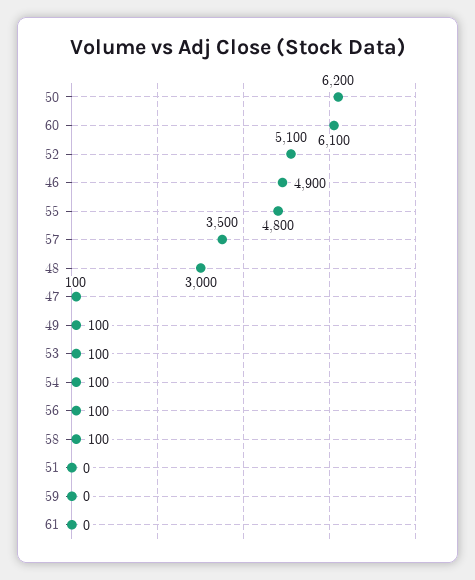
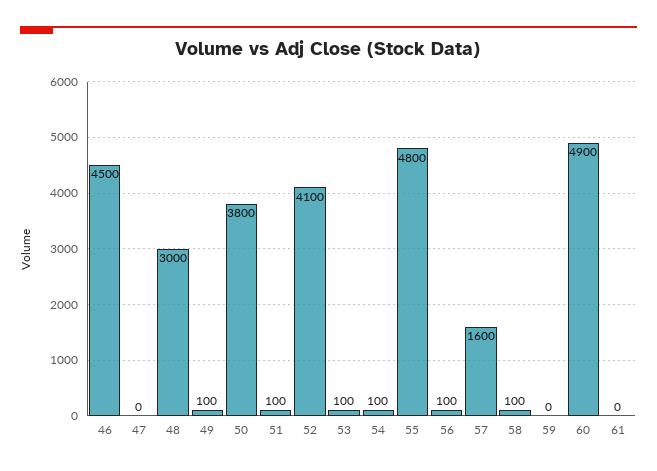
  {
-   "50": 6200,
+   "50": 3800,
-   "60": 6100,
+   "60": 4900,
-   "52": 5100,
+   "52": 4100,
-   "46": 4900,
+   "46": 4500,
    "55": 4800,
-   "57": 3500,
+   "57": 1600,
    "48": 3000,
-   "47": 100,
+   "47": 0,
    "49": 100,
    "53": 100,
    "54": 100,
    "56": 100,
    "58": 100,
-   "51": 0,
+   "51": 100,
    "59": 0,
    "61": 0
  }

